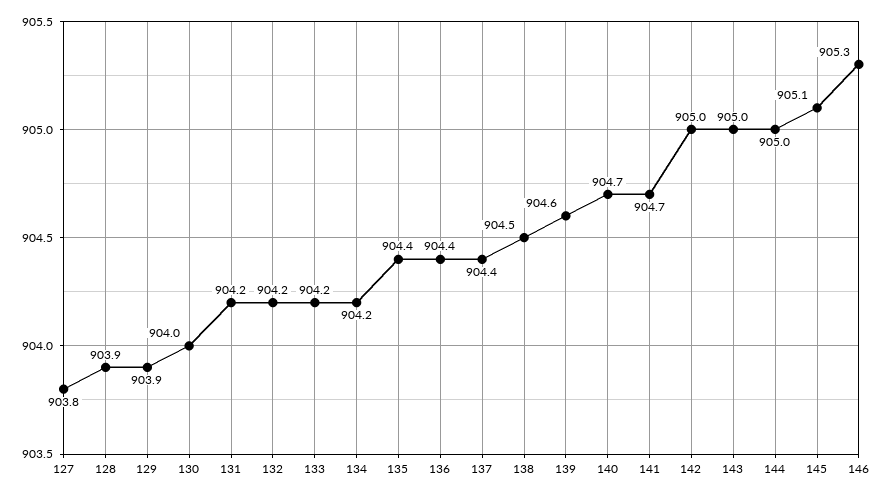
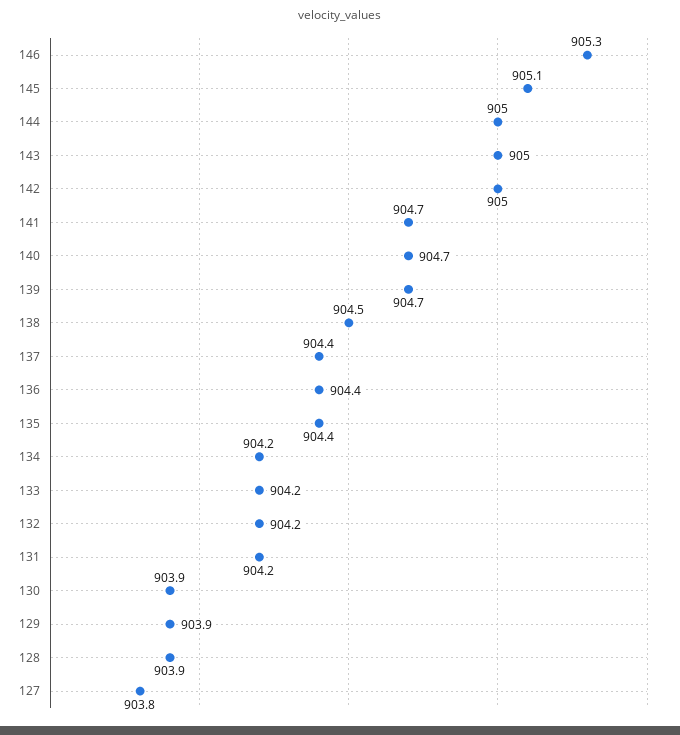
  {
    "127": 903.8,
    "128": 903.9,
    "129": 903.9,
-   "130": 904,
+   "130": 903.9,
    "131": 904.2,
    "132": 904.2,
    "133": 904.2,
    "134": 904.2,
    "135": 904.4,
    "136": 904.4,
    "137": 904.4,
    "138": 904.5,
-   "139": 904.6,
+   "139": 904.7,
    "140": 904.7,
    "141": 904.7,
    "142": 905,
    "143": 905,
    "144": 905,
    "145": 905.1,
    "146": 905.3
  }

